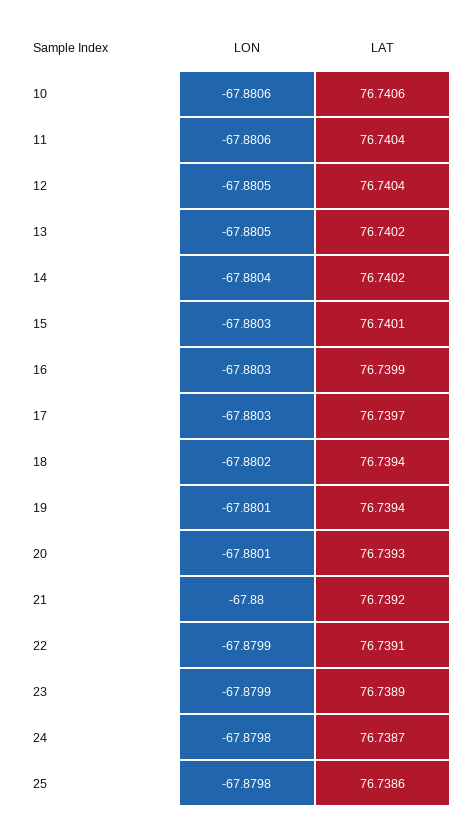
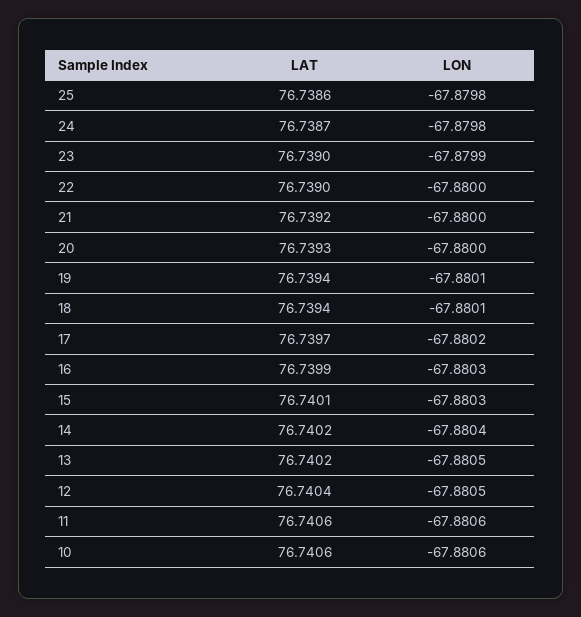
  {
    "LON": {
      "10": -67.8806,
      "11": -67.8806,
      "12": -67.8805,
      "13": -67.8805,
      "14": -67.8804,
      "15": -67.8803,
      "16": -67.8803,
-     "17": -67.8803,
+     "17": -67.8802,
-     "18": -67.8802,
+     "18": -67.8801,
      "19": -67.8801,
-     "20": -67.8801,
+     "20": -67.88,
      "21": -67.88,
-     "22": -67.8799,
+     "22": -67.88,
      "23": -67.8799,
      "24": -67.8798,
      "25": -67.8798
    },
    "LAT": {
      "10": 76.7406,
-     "11": 76.7404,
+     "11": 76.7406,
      "12": 76.7404,
      "13": 76.7402,
      "14": 76.7402,
      "15": 76.7401,
      "16": 76.7399,
      "17": 76.7397,
      "18": 76.7394,
      "19": 76.7394,
      "20": 76.7393,
      "21": 76.7392,
-     "22": 76.7391,
+     "22": 76.739,
-     "23": 76.7389,
+     "23": 76.739,
      "24": 76.7387,
      "25": 76.7386
    }
  }

